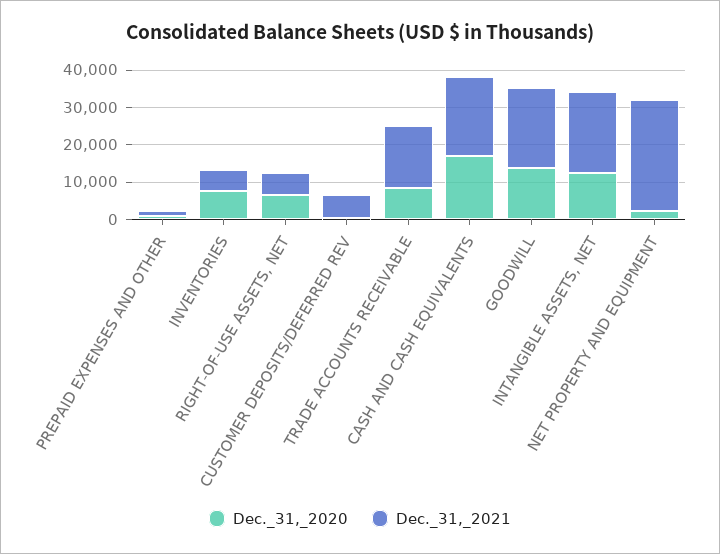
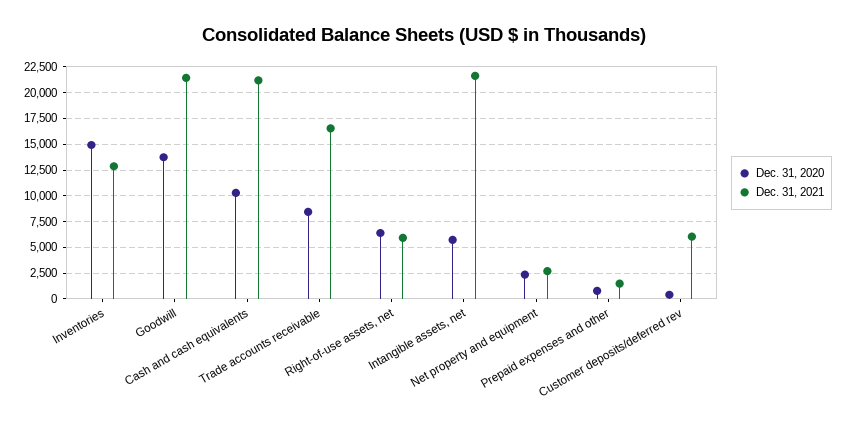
  {
    "Dec._31,_2020": {
      "PREPAID EXPENSES AND OTHER": 0,
-     "INVENTORIES": 7500,
+     "INVENTORIES": 15000,
      "RIGHT-OF-USE ASSETS, NET": 7500,
      "CUSTOMER DEPOSITS/DEFERRED REV": 0,
      "TRADE ACCOUNTS RECEIVABLE": 7500,
-     "CASH AND CASH EQUIVALENTS": 17500,
+     "CASH AND CASH EQUIVALENTS": 10000,
      "GOODWILL": 12500,
-     "INTANGIBLE ASSETS, NET": 12500,
+     "INTANGIBLE ASSETS, NET": 5000,
      "NET PROPERTY AND EQUIPMENT": 2500
    },
    "Dec._31,_2021": {
      "PREPAID EXPENSES AND OTHER": 2500,
-     "INVENTORIES": 5000,
+     "INVENTORIES": 12500,
      "RIGHT-OF-USE ASSETS, NET": 5000,
      "CUSTOMER DEPOSITS/DEFERRED REV": 5000,
      "TRADE ACCOUNTS RECEIVABLE": 17500,
      "CASH AND CASH EQUIVALENTS": 20000,
      "GOODWILL": 22500,
      "INTANGIBLE ASSETS, NET": 22500,
-     "NET PROPERTY AND EQUIPMENT": 30000
+     "NET PROPERTY AND EQUIPMENT": 2500
    }
  }

